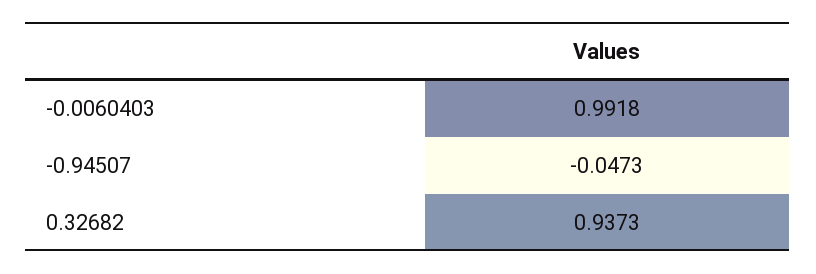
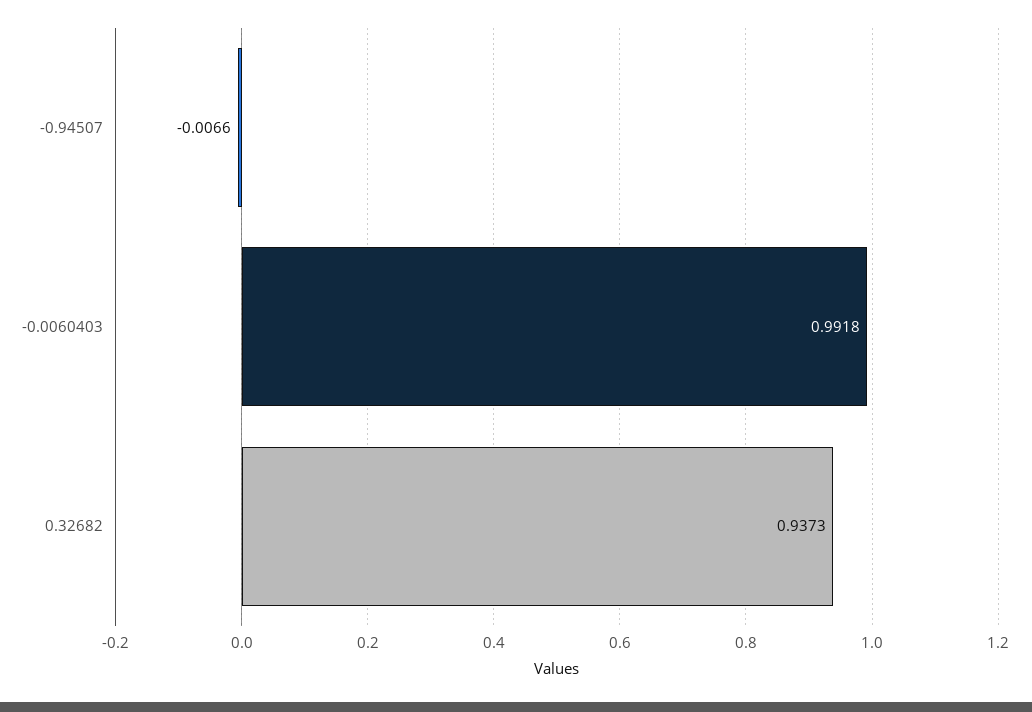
  {
    "-0.0060403": 0.9918,
-   "-0.94507": -0.0473,
+   "-0.94507": -0.0066,
    "0.32682": 0.9373
  }

